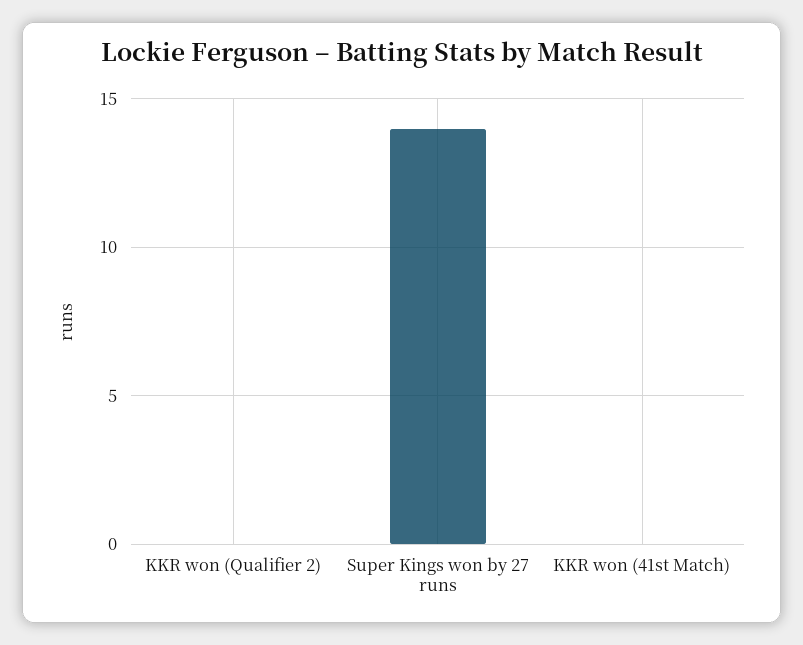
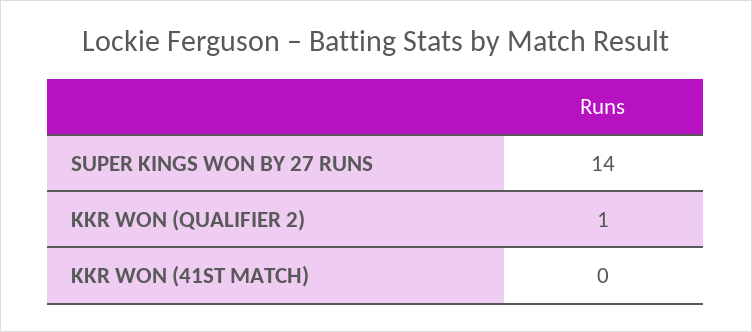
  {
-   "KKR won (Qualifier 2)": 0,
+   "KKR won (Qualifier 2)": 1,
    "Super Kings won by 27 runs": 14,
    "KKR won (41st Match)": 0
  }

